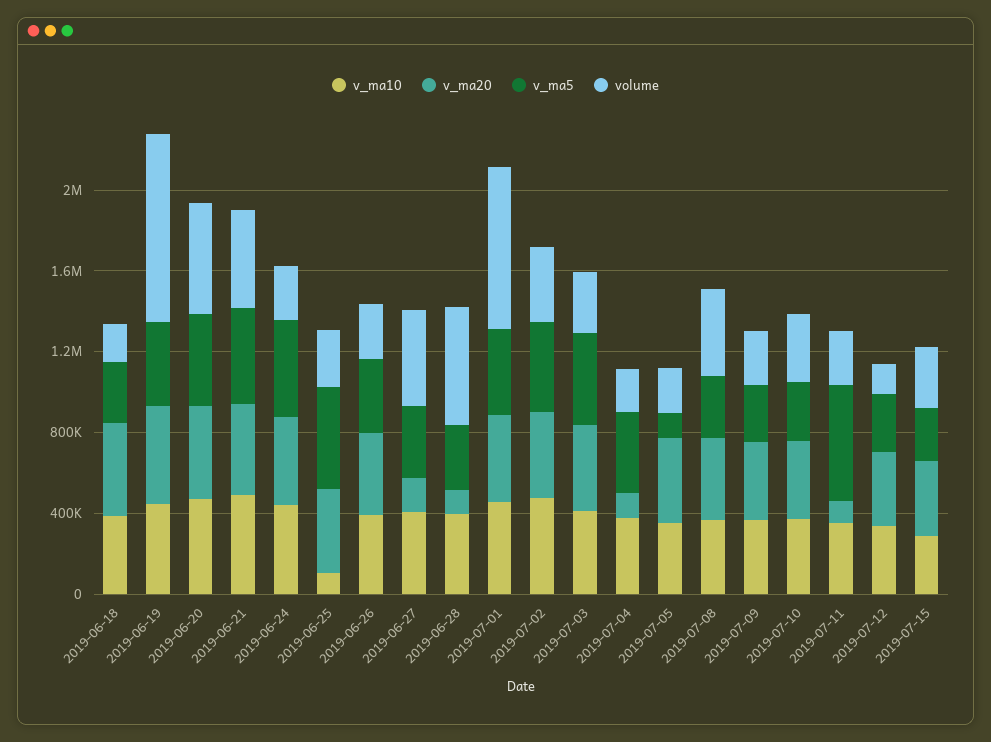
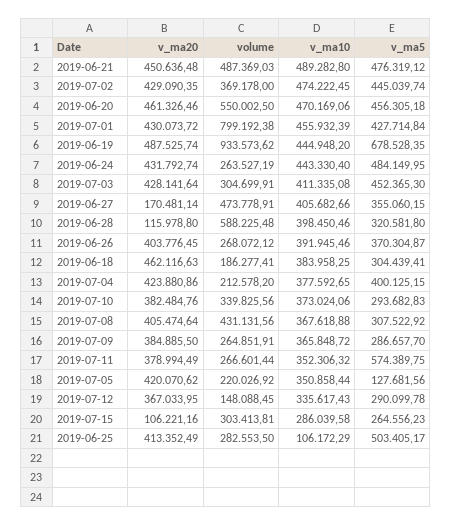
  {
    "v_ma10": {
      "2019-06-18": 383958.25,
      "2019-06-19": 444948.2,
      "2019-06-20": 470169.06,
      "2019-06-21": 489282.8,
      "2019-06-24": 443330.4,
      "2019-06-25": 106172.29,
      "2019-06-26": 391945.46,
      "2019-06-27": 405682.66,
      "2019-06-28": 398450.46,
      "2019-07-01": 455932.39,
      "2019-07-02": 474222.45,
      "2019-07-03": 411335.08,
      "2019-07-04": 377592.65,
      "2019-07-05": 350858.44,
      "2019-07-08": 367618.88,
      "2019-07-09": 365848.72,
      "2019-07-10": 373024.06,
      "2019-07-11": 352306.32,
      "2019-07-12": 335617.43,
      "2019-07-15": 286039.58
    },
    "v_ma20": {
      "2019-06-18": 462116.63,
      "2019-06-19": 487525.74,
      "2019-06-20": 461326.46,
      "2019-06-21": 450636.48,
      "2019-06-24": 431792.74,
      "2019-06-25": 413352.49,
      "2019-06-26": 403776.45,
      "2019-06-27": 170481.14,
      "2019-06-28": 115978.8,
      "2019-07-01": 430073.72,
      "2019-07-02": 429090.35,
      "2019-07-03": 428141.64,
-     "2019-07-04": 100000,
+     "2019-07-04": 423880.86,
      "2019-07-05": 420070.62,
      "2019-07-08": 405474.64,
      "2019-07-09": 384885.5,
      "2019-07-10": 382484.76,
-     "2019-07-11": 100000,
+     "2019-07-11": 378994.49,
      "2019-07-12": 367033.95,
-     "2019-07-15": 400000
+     "2019-07-15": 106221.16
    },
    "v_ma5": {
      "2019-06-18": 304439.41,
-     "2019-06-19": 400000,
+     "2019-06-19": 678528.35,
      "2019-06-20": 456305.18,
      "2019-06-21": 476319.12,
      "2019-06-24": 484149.95,
      "2019-06-25": 503405.17,
      "2019-06-26": 370304.87,
      "2019-06-27": 355060.15,
      "2019-06-28": 320581.8,
      "2019-07-01": 427714.84,
      "2019-07-02": 445039.74,
      "2019-07-03": 452365.3,
      "2019-07-04": 400125.15,
      "2019-07-05": 127681.56,
      "2019-07-08": 307522.92,
      "2019-07-09": 286657.7,
      "2019-07-10": 293682.83,
      "2019-07-11": 574389.75,
      "2019-07-12": 290099.78,
      "2019-07-15": 264556.23
    },
    "volume": {
      "2019-06-18": 186277.41,
      "2019-06-19": 933573.62,
      "2019-06-20": 550002.5,
      "2019-06-21": 487369.03,
      "2019-06-24": 263527.19,
      "2019-06-25": 282553.5,
      "2019-06-26": 268072.12,
      "2019-06-27": 473778.91,
      "2019-06-28": 588225.48,
      "2019-07-01": 799192.38,
      "2019-07-02": 369178,
      "2019-07-03": 304699.91,
      "2019-07-04": 212578.2,
      "2019-07-05": 220026.92,
      "2019-07-08": 431131.56,
      "2019-07-09": 264851.91,
      "2019-07-10": 339825.56,
      "2019-07-11": 266601.44,
      "2019-07-12": 148088.45,
      "2019-07-15": 303413.81
    }
  }

